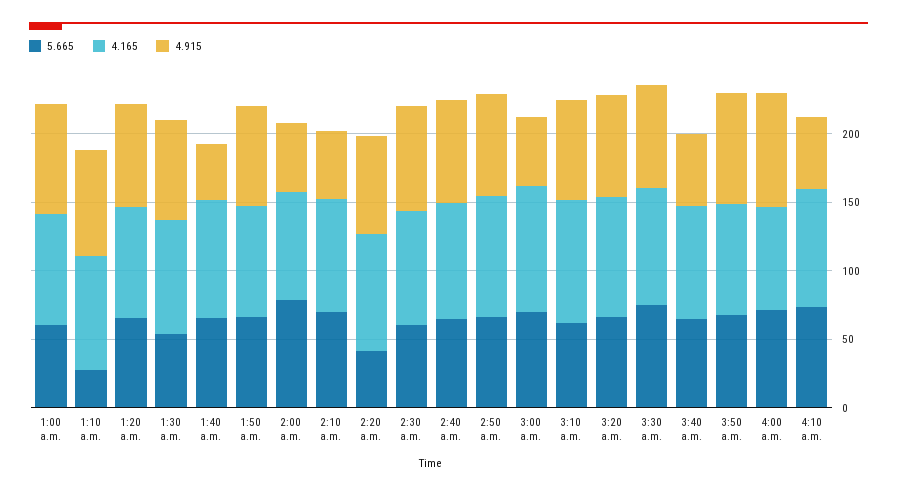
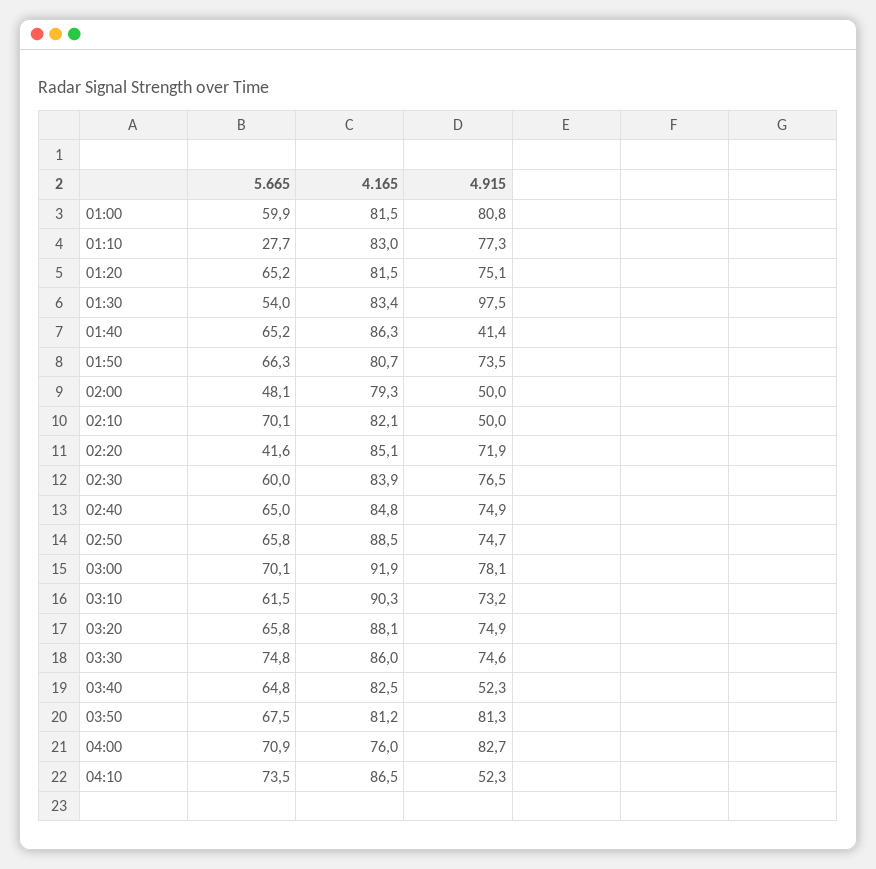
  {
    "5.665": {
      "1:00 a.m.": 59.9,
      "1:10 a.m.": 27.7,
      "1:20 a.m.": 65.2,
      "1:30 a.m.": 54,
      "1:40 a.m.": 65.2,
      "1:50 a.m.": 66.3,
-     "2:00 a.m.": 80,
+     "2:00 a.m.": 48.1,
      "2:10 a.m.": 70.1,
      "2:20 a.m.": 41.6,
      "2:30 a.m.": 60,
      "2:40 a.m.": 65,
      "2:50 a.m.": 65.8,
      "3:00 a.m.": 70.1,
      "3:10 a.m.": 61.5,
      "3:20 a.m.": 65.8,
      "3:30 a.m.": 74.8,
      "3:40 a.m.": 64.8,
      "3:50 a.m.": 67.5,
      "4:00 a.m.": 70.9,
      "4:10 a.m.": 73.5
    },
    "4.165": {
      "1:00 a.m.": 81.5,
      "1:10 a.m.": 83,
      "1:20 a.m.": 81.5,
      "1:30 a.m.": 83.4,
      "1:40 a.m.": 86.3,
      "1:50 a.m.": 80.7,
      "2:00 a.m.": 79.3,
      "2:10 a.m.": 82.1,
      "2:20 a.m.": 85.1,
      "2:30 a.m.": 83.9,
      "2:40 a.m.": 84.8,
      "2:50 a.m.": 88.5,
      "3:00 a.m.": 91.9,
      "3:10 a.m.": 90.3,
      "3:20 a.m.": 88.1,
      "3:30 a.m.": 86,
      "3:40 a.m.": 82.5,
      "3:50 a.m.": 81.2,
      "4:00 a.m.": 76,
      "4:10 a.m.": 86.5
    },
    "4.915": {
      "1:00 a.m.": 80.8,
      "1:10 a.m.": 77.3,
      "1:20 a.m.": 75.1,
-     "1:30 a.m.": 70,
+     "1:30 a.m.": 97.5,
      "1:40 a.m.": 41.4,
      "1:50 a.m.": 73.5,
      "2:00 a.m.": 50,
      "2:10 a.m.": 50,
      "2:20 a.m.": 71.9,
      "2:30 a.m.": 76.5,
      "2:40 a.m.": 74.9,
      "2:50 a.m.": 74.7,
-     "3:00 a.m.": 50,
+     "3:00 a.m.": 78.1,
      "3:10 a.m.": 73.2,
      "3:20 a.m.": 74.9,
      "3:30 a.m.": 74.6,
      "3:40 a.m.": 52.3,
      "3:50 a.m.": 81.3,
      "4:00 a.m.": 82.7,
      "4:10 a.m.": 52.3
    }
  }

